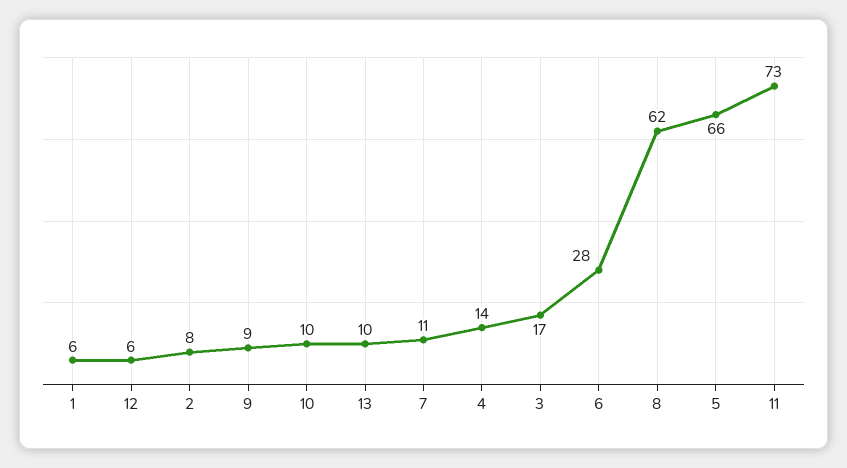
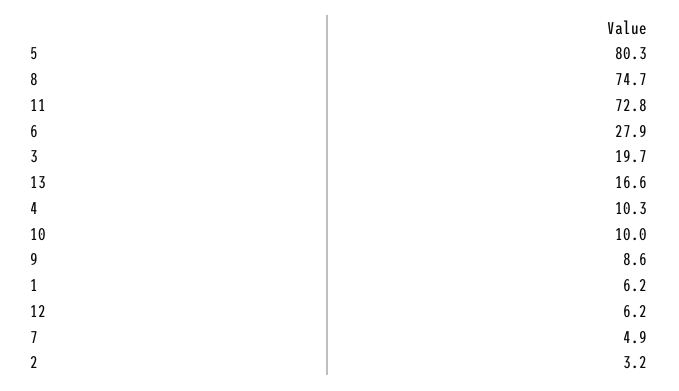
  {
    "1": 6.2,
    "12": 6.2,
-   "2": 8,
+   "2": 3.2,
    "9": 8.6,
    "10": 10,
-   "13": 10,
+   "13": 16.6,
-   "7": 11,
+   "7": 4.9,
-   "4": 14,
+   "4": 10.3,
-   "3": 17,
+   "3": 19.7,
    "6": 27.9,
-   "8": 62,
+   "8": 74.7,
-   "5": 66,
+   "5": 80.3,
    "11": 72.8
  }

